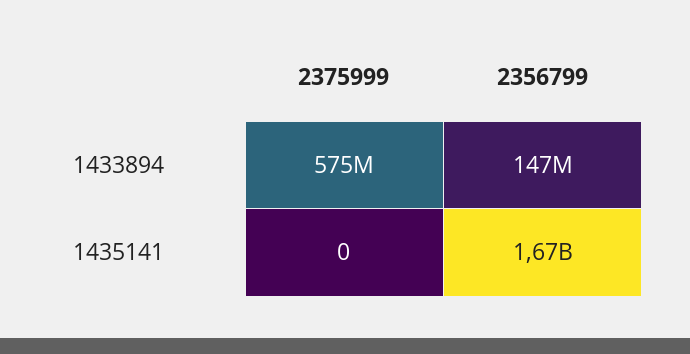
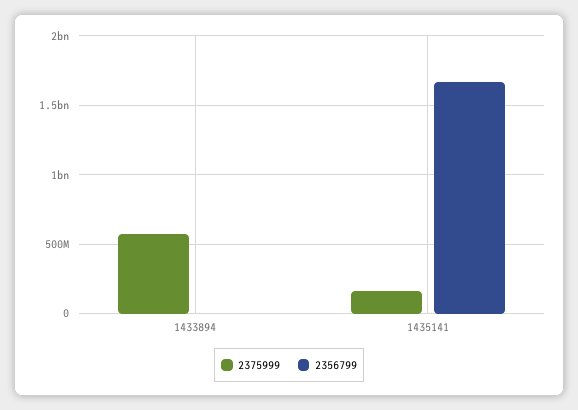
  {
    "2375999": {
      "1433894": 575000000,
-     "1435141": 0
+     "1435141": 150000000
    },
    "2356799": {
-     "1433894": 147000000,
+     "1433894": 0,
      "1435141": 1670000000
    }
  }

